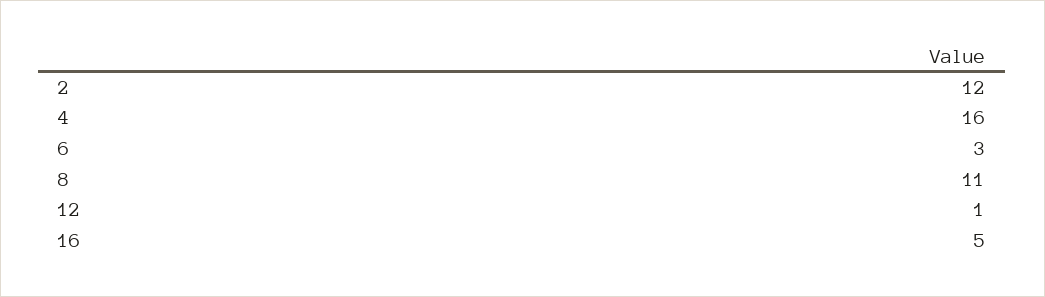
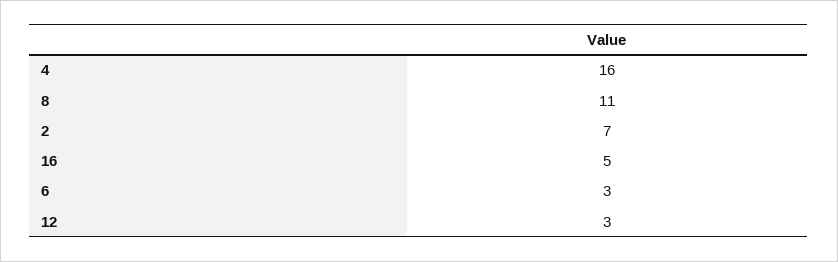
  {
-   "2": 12,
+   "2": 7,
    "4": 16,
    "6": 3,
    "8": 11,
-   "12": 1,
+   "12": 3,
    "16": 5
  }

